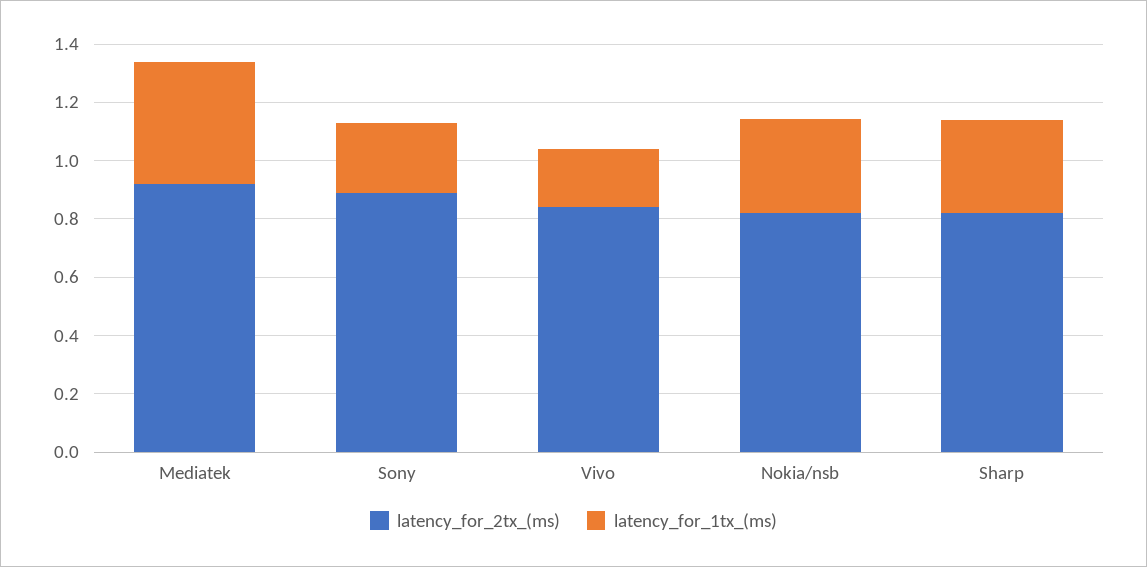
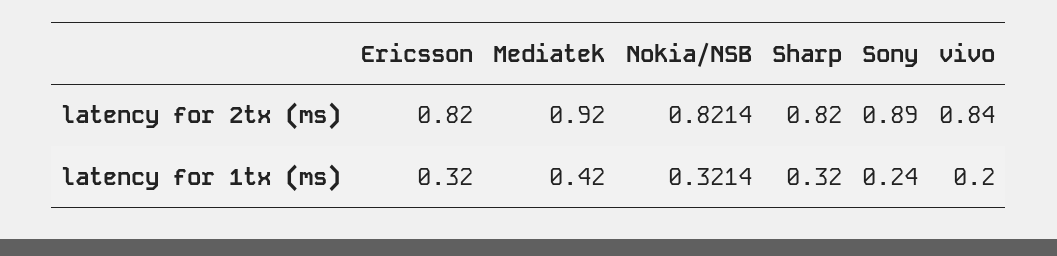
  {
    "latency_for_2tx_(ms)": {
      "Mediatek": 0.92,
      "Sony": 0.89,
      "Vivo": 0.84,
      "Nokia/nsb": 0.8214,
-     "Sharp": 0.82
+     "Sharp": 0.82,
+     "Ericsson": 0.82
    },
    "latency_for_1tx_(ms)": {
      "Mediatek": 0.42,
      "Sony": 0.24,
      "Vivo": 0.2,
      "Nokia/nsb": 0.3214,
-     "Sharp": 0.32
+     "Sharp": 0.32,
+     "Ericsson": 0.32
    }
  }

